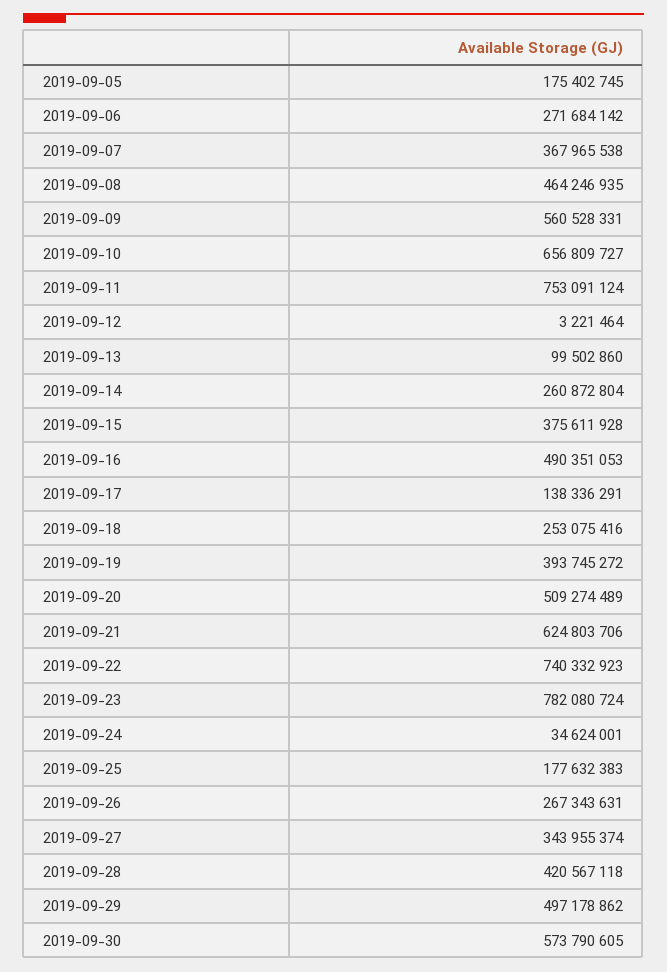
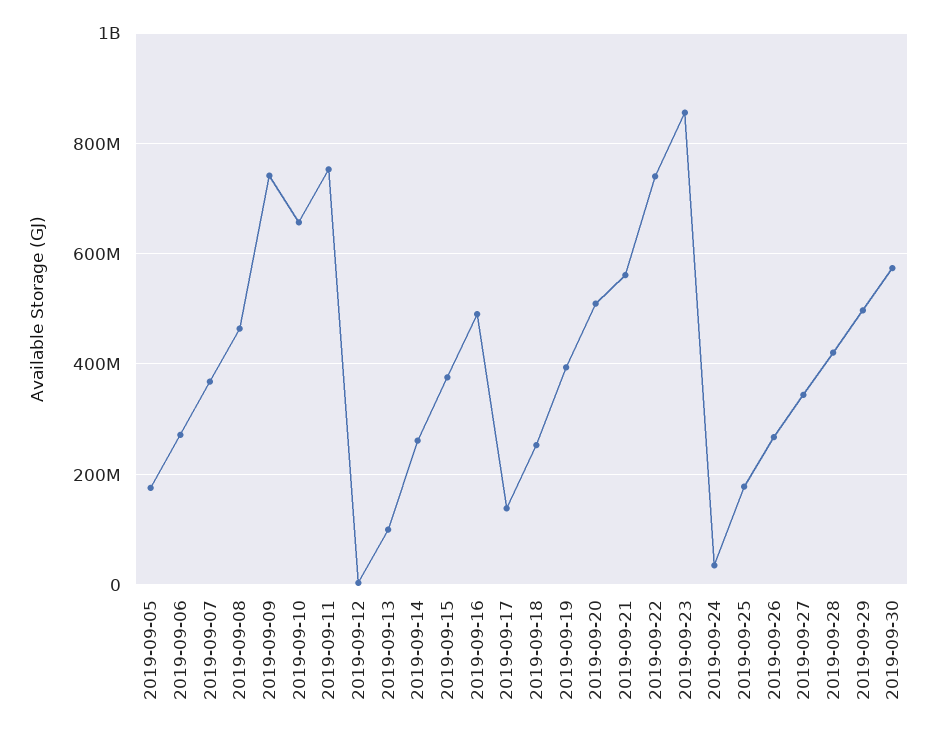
  {
    "2019-09-05": 175402745,
    "2019-09-06": 271684142,
    "2019-09-07": 367965538,
    "2019-09-08": 464246935,
-   "2019-09-09": 560528331,
+   "2019-09-09": 740000000,
    "2019-09-10": 656809727,
    "2019-09-11": 753091124,
    "2019-09-12": 3221464,
    "2019-09-13": 99502860,
    "2019-09-14": 260872804,
    "2019-09-15": 375611928,
    "2019-09-16": 490351053,
    "2019-09-17": 138336291,
    "2019-09-18": 253075416,
    "2019-09-19": 393745272,
    "2019-09-20": 509274489,
-   "2019-09-21": 624803706,
+   "2019-09-21": 560000000,
    "2019-09-22": 740332923,
-   "2019-09-23": 782080724,
+   "2019-09-23": 860000000,
    "2019-09-24": 34624001,
    "2019-09-25": 177632383,
    "2019-09-26": 267343631,
    "2019-09-27": 343955374,
    "2019-09-28": 420567118,
    "2019-09-29": 497178862,
    "2019-09-30": 573790605
  }

